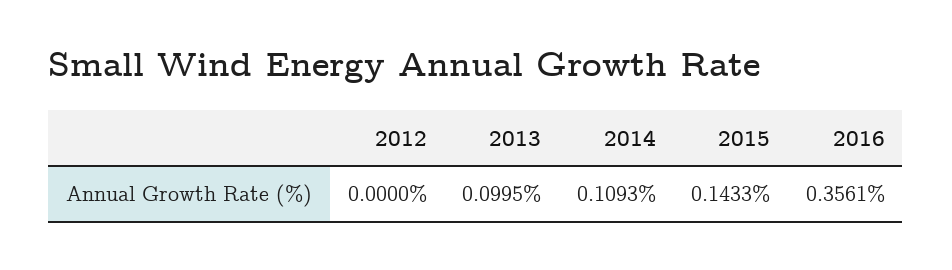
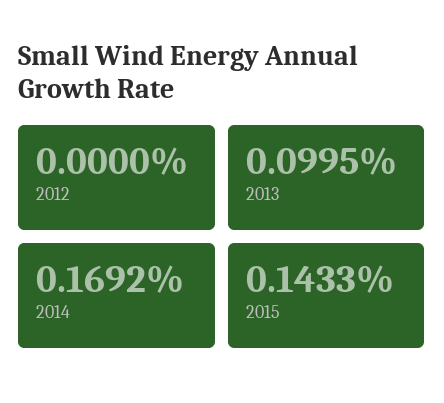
  {
    "2012": 0,
    "2013": 0.0995,
-   "2014": 0.1093,
+   "2014": 0.1692,
-   "2015": 0.1433,
+   "2015": 0.1433
-   "2016": 0.3561
  }

